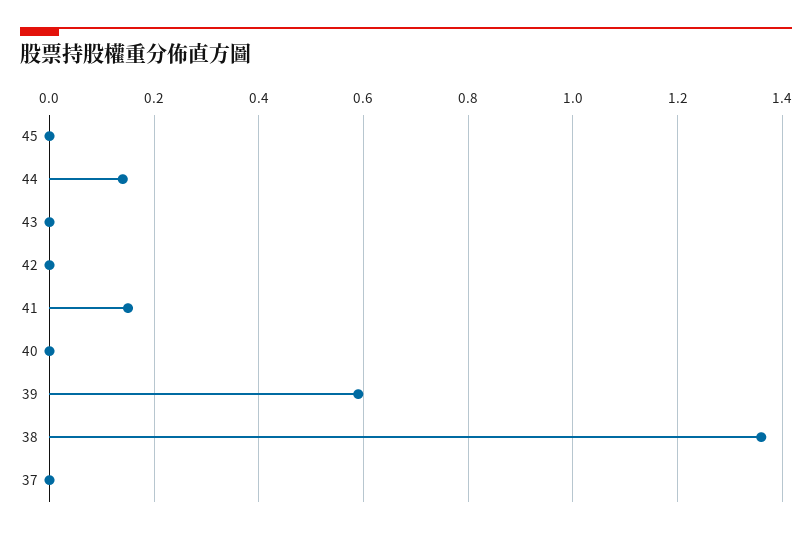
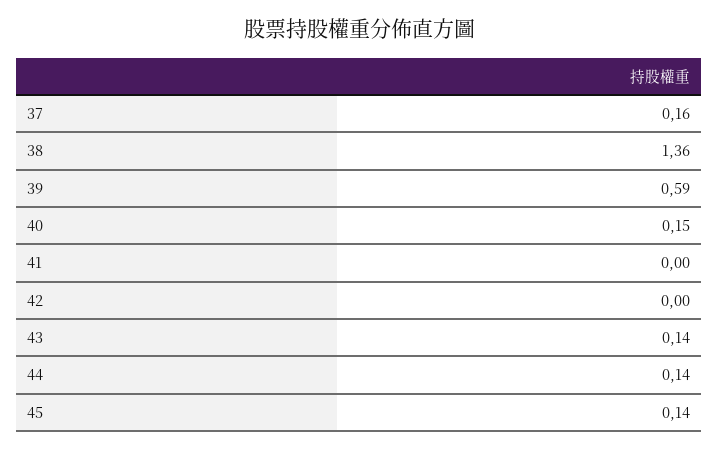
  {
-   "45": 0,
+   "45": 0.14,
    "44": 0.14,
-   "43": 0,
+   "43": 0.14,
    "42": 0,
-   "41": 0.15,
+   "41": 0,
-   "40": 0,
+   "40": 0.15,
    "39": 0.59,
    "38": 1.36,
-   "37": 0
+   "37": 0.16
  }

